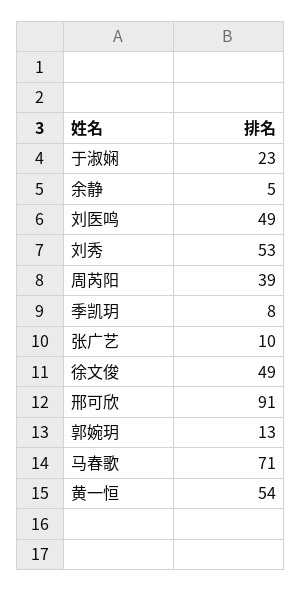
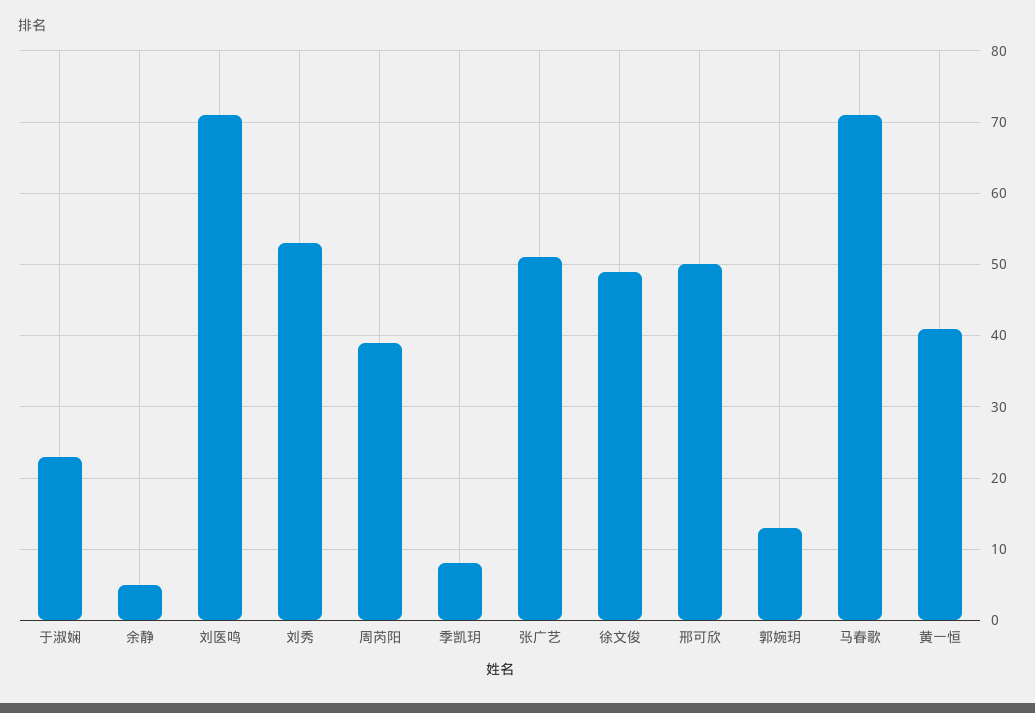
  {
    "于淑娴": 23,
    "余静": 5,
-   "刘医鸣": 49,
+   "刘医鸣": 71,
    "刘秀": 53,
    "周芮阳": 39,
    "季凯玥": 8,
-   "张广艺": 10,
+   "张广艺": 51,
    "徐文俊": 49,
-   "邢可欣": 91,
+   "邢可欣": 50,
    "郭婉玥": 13,
    "马春歌": 71,
-   "黄一恒": 54
+   "黄一恒": 41
  }

